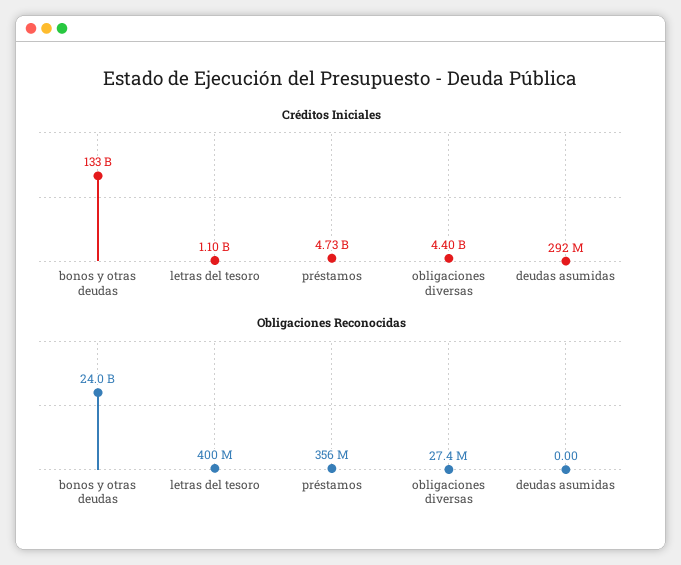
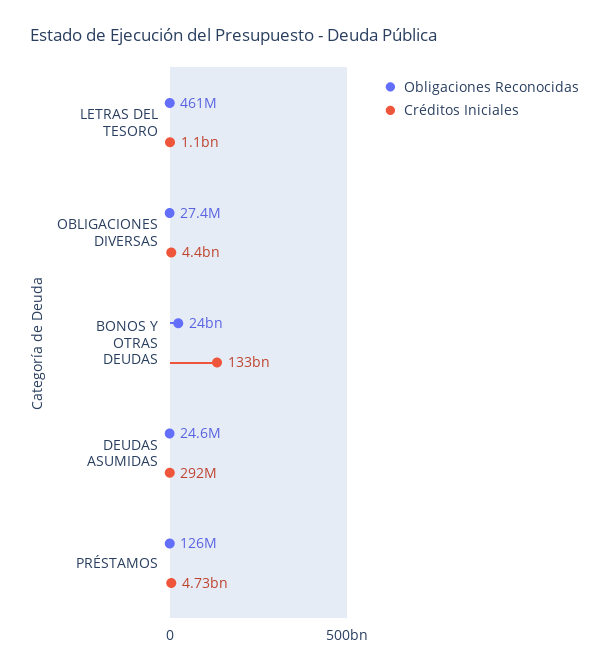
  {
    "Créditos Iniciales": {
      "bonos y otras deudas": 133000000000,
      "letras del tesoro": 1100000000,
      "préstamos": 4730000000,
      "obligaciones diversas": 4400000000,
      "deudas asumidas": 292000000
    },
    "Obligaciones Reconocidas": {
      "bonos y otras deudas": 24000000000,
-     "letras del tesoro": 400000000,
+     "letras del tesoro": 461000000,
-     "préstamos": 356000000,
+     "préstamos": 126000000,
      "obligaciones diversas": 27400000,
-     "deudas asumidas": 0
+     "deudas asumidas": 24600000
    }
  }

